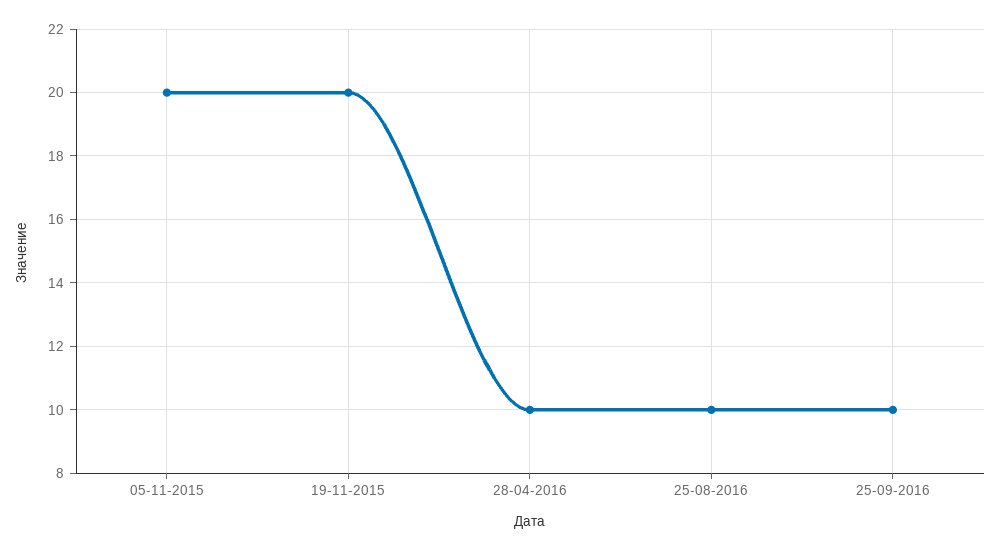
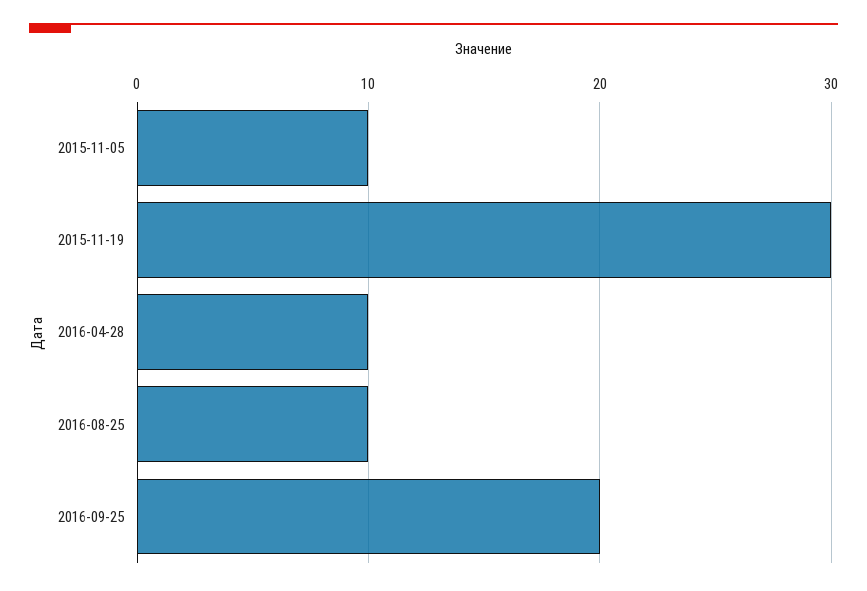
  {
-   "05-11-2015": 20,
+   "05-11-2015": 10,
-   "19-11-2015": 20,
+   "19-11-2015": 30,
    "28-04-2016": 10,
    "25-08-2016": 10,
-   "25-09-2016": 10
+   "25-09-2016": 20
  }

